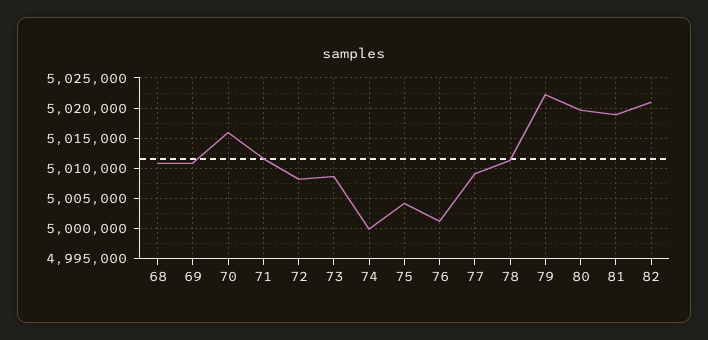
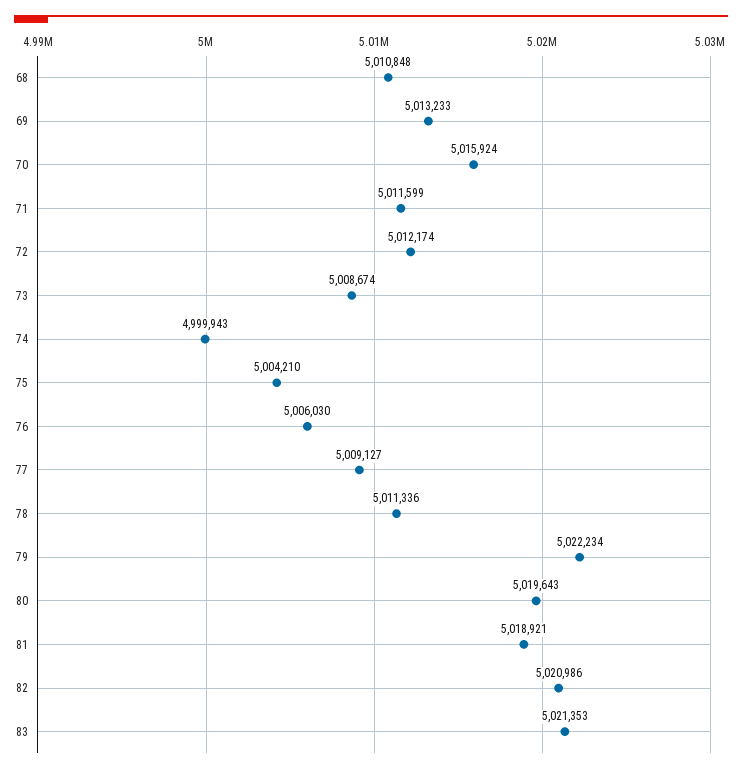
  {
    "68": 5010848,
-   "69": 5011000,
+   "69": 5013233,
    "70": 5015924,
    "71": 5011599,
-   "72": 5008000,
+   "72": 5012174,
    "73": 5008674,
    "74": 4999943,
    "75": 5004210,
-   "76": 5001000,
+   "76": 5006030,
    "77": 5009127,
    "78": 5011336,
    "79": 5022234,
    "80": 5019643,
    "81": 5018921,
-   "82": 5020986
+   "82": 5020986,
+   "83": 5021353
  }

